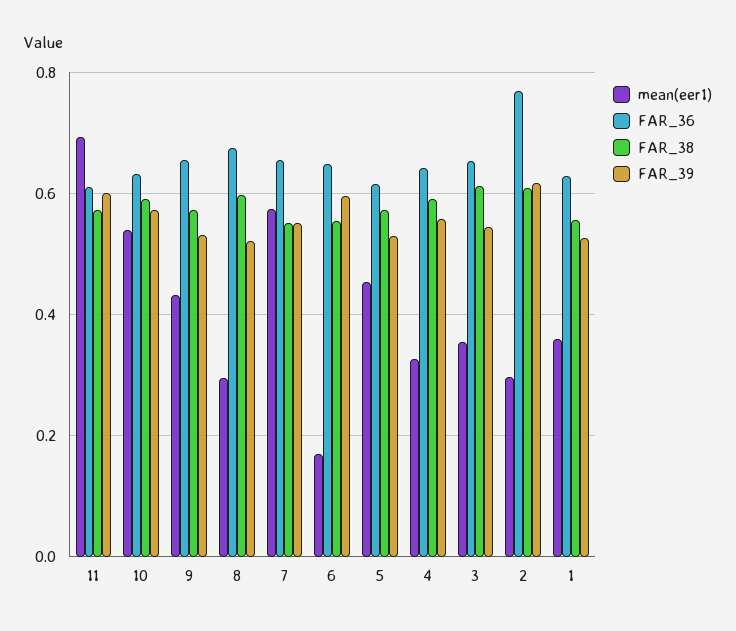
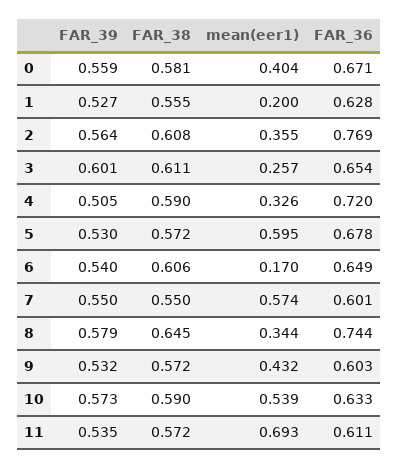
  {
    "mean(eer1)": {
      "11": 0.693,
      "10": 0.539,
      "9": 0.432,
-     "8": 0.3,
+     "8": 0.344,
      "7": 0.574,
      "6": 0.17,
-     "5": 0.46,
+     "5": 0.595,
      "4": 0.326,
-     "3": 0.36,
+     "3": 0.257,
-     "2": 0.3,
+     "2": 0.355,
-     "1": 0.36
+     "1": 0.2,
+     "0": 0.404
    },
    "FAR_36": {
      "11": 0.611,
      "10": 0.633,
-     "9": 0.66,
+     "9": 0.603,
-     "8": 0.68,
+     "8": 0.744,
-     "7": 0.66,
+     "7": 0.601,
      "6": 0.649,
-     "5": 0.62,
+     "5": 0.678,
-     "4": 0.64,
+     "4": 0.72,
      "3": 0.654,
      "2": 0.769,
-     "1": 0.628
+     "1": 0.628,
+     "0": 0.671
    },
    "FAR_38": {
      "11": 0.572,
      "10": 0.59,
      "9": 0.572,
-     "8": 0.6,
+     "8": 0.645,
      "7": 0.55,
-     "6": 0.56,
+     "6": 0.606,
      "5": 0.572,
      "4": 0.59,
      "3": 0.611,
      "2": 0.608,
-     "1": 0.555
+     "1": 0.555,
+     "0": 0.581
    },
    "FAR_39": {
-     "11": 0.6,
+     "11": 0.535,
      "10": 0.573,
      "9": 0.532,
-     "8": 0.52,
+     "8": 0.579,
      "7": 0.55,
-     "6": 0.6,
+     "6": 0.54,
      "5": 0.53,
-     "4": 0.56,
+     "4": 0.505,
-     "3": 0.54,
+     "3": 0.601,
-     "2": 0.62,
+     "2": 0.564,
-     "1": 0.527
+     "1": 0.527,
+     "0": 0.559
    }
  }

